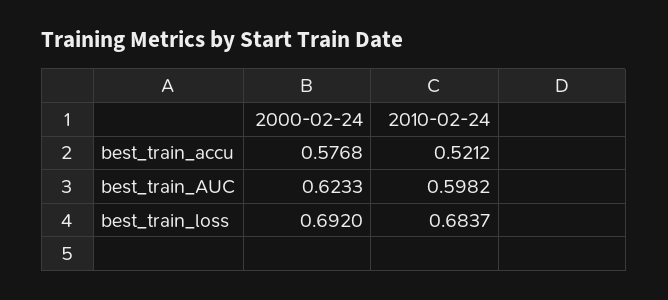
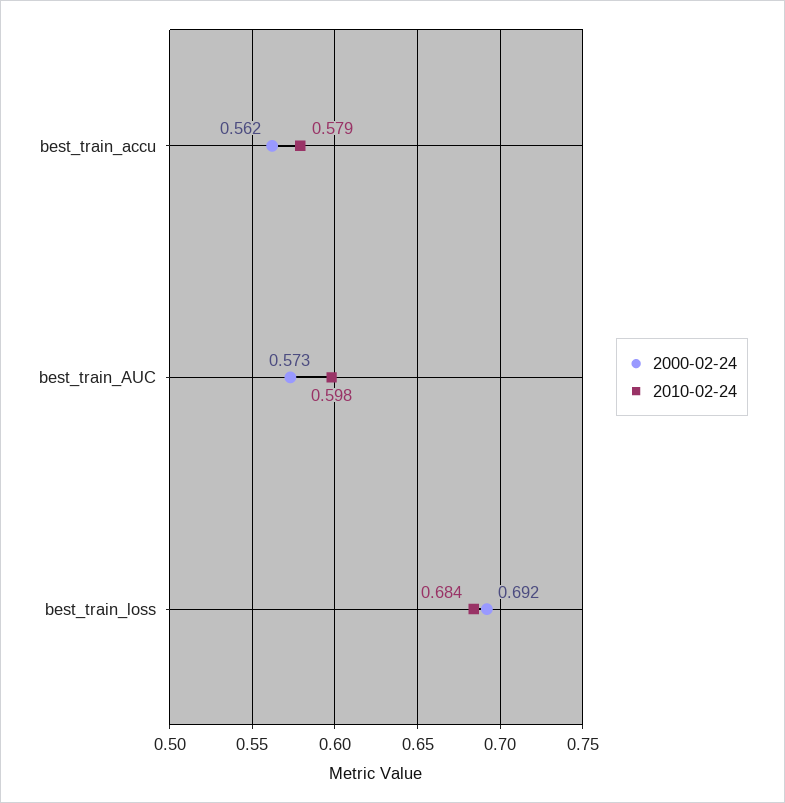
  {
    "2000-02-24": {
-     "best_train_accu": 0.5768,
+     "best_train_accu": 0.562,
-     "best_train_AUC": 0.6233,
+     "best_train_AUC": 0.573,
      "best_train_loss": 0.692
    },
    "2010-02-24": {
-     "best_train_accu": 0.5212,
+     "best_train_accu": 0.579,
      "best_train_AUC": 0.5982,
      "best_train_loss": 0.6837
    }
  }

